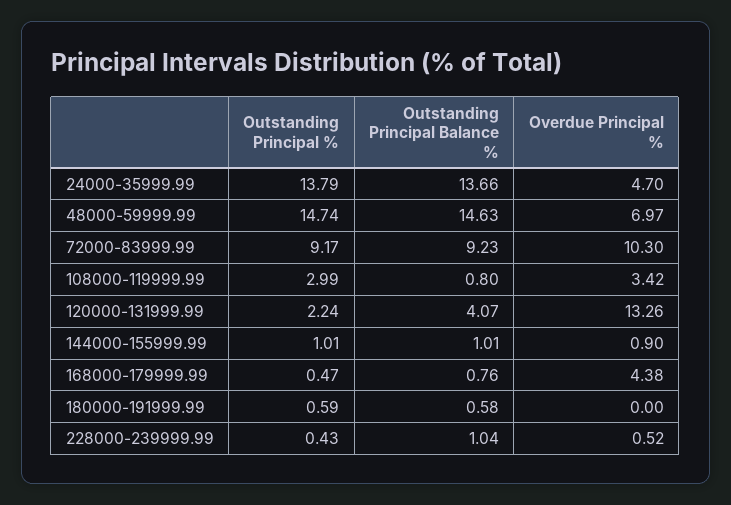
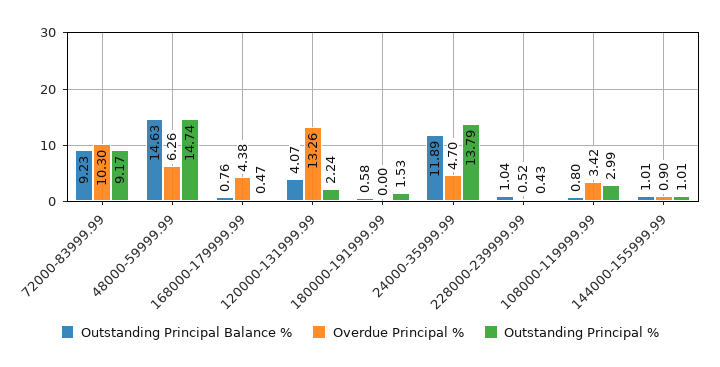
  {
    "Outstanding Principal %": {
      "24000-35999.99": 13.79,
      "48000-59999.99": 14.74,
      "72000-83999.99": 9.17,
      "108000-119999.99": 2.99,
      "120000-131999.99": 2.24,
      "144000-155999.99": 1.01,
      "168000-179999.99": 0.47,
-     "180000-191999.99": 0.59,
+     "180000-191999.99": 1.53,
      "228000-239999.99": 0.43
    },
    "Outstanding Principal Balance %": {
-     "24000-35999.99": 13.66,
+     "24000-35999.99": 11.89,
      "48000-59999.99": 14.63,
      "72000-83999.99": 9.23,
      "108000-119999.99": 0.8,
      "120000-131999.99": 4.07,
      "144000-155999.99": 1.01,
      "168000-179999.99": 0.76,
      "180000-191999.99": 0.58,
      "228000-239999.99": 1.04
    },
    "Overdue Principal %": {
      "24000-35999.99": 4.7,
-     "48000-59999.99": 6.97,
+     "48000-59999.99": 6.26,
      "72000-83999.99": 10.3,
      "108000-119999.99": 3.42,
      "120000-131999.99": 13.26,
      "144000-155999.99": 0.9,
      "168000-179999.99": 4.38,
      "180000-191999.99": 0,
      "228000-239999.99": 0.52
    }
  }

